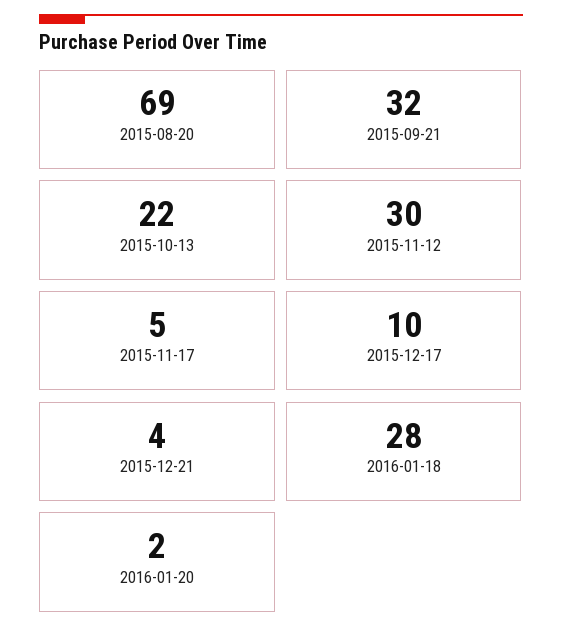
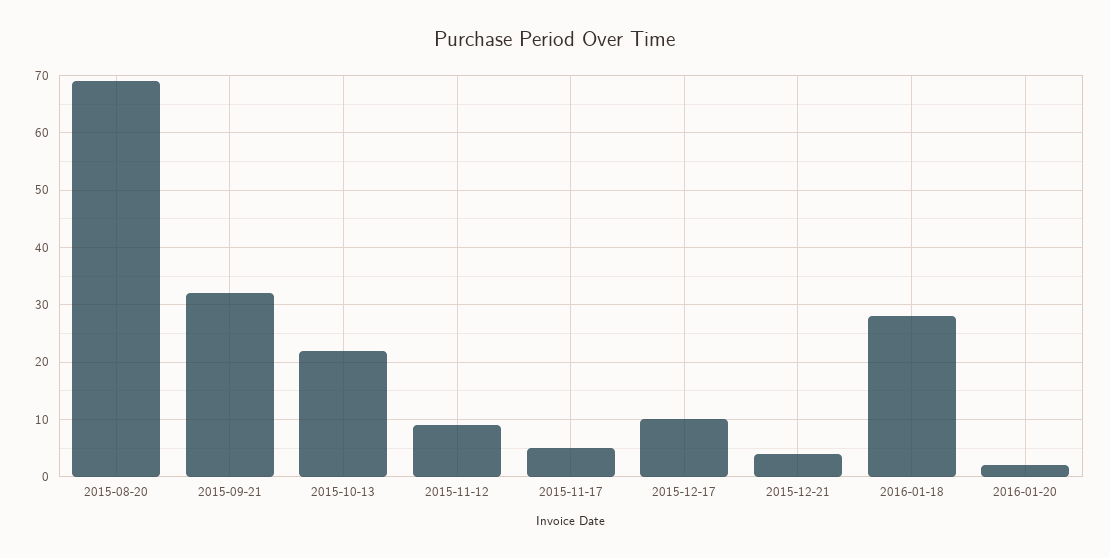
  {
    "2015-08-20": 69,
    "2015-09-21": 32,
    "2015-10-13": 22,
-   "2015-11-12": 30,
+   "2015-11-12": 10,
    "2015-11-17": 5,
    "2015-12-17": 10,
    "2015-12-21": 4,
    "2016-01-18": 28,
    "2016-01-20": 2
  }

